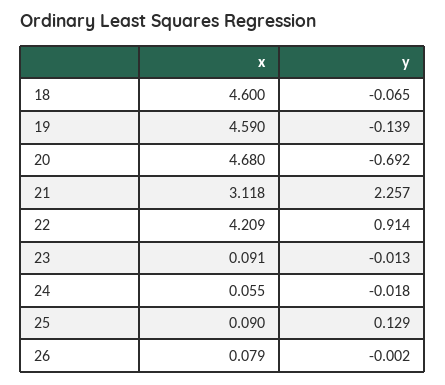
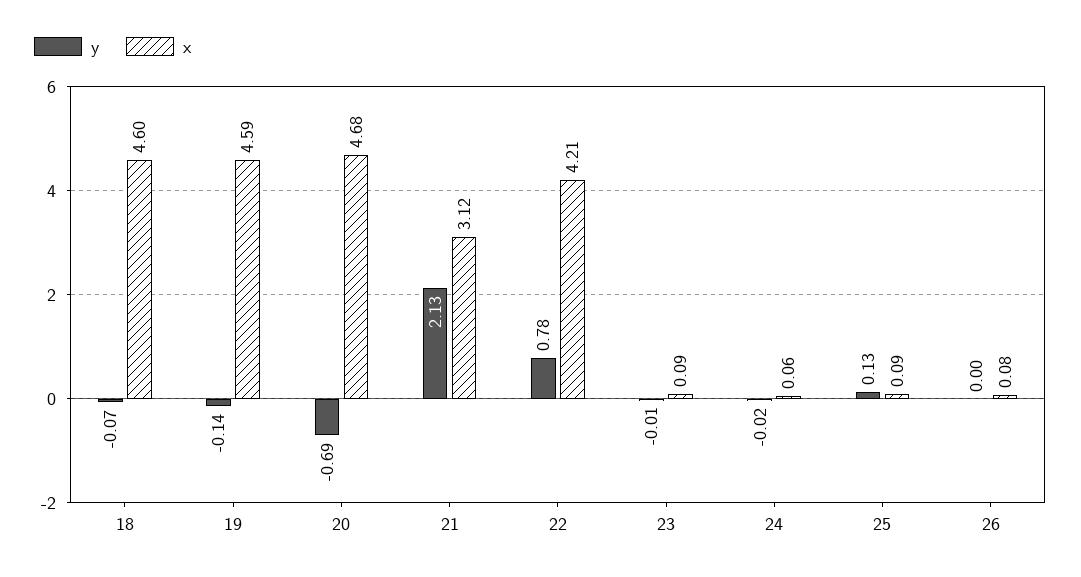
  {
    "x": {
      "18": 4.6,
      "19": 4.59,
      "20": 4.68,
      "21": 3.118,
      "22": 4.209,
      "23": 0.091,
      "24": 0.055,
      "25": 0.09,
      "26": 0.079
    },
    "y": {
      "18": -0.065,
      "19": -0.139,
      "20": -0.692,
-     "21": 2.257,
+     "21": 2.13,
-     "22": 0.914,
+     "22": 0.78,
      "23": -0.013,
      "24": -0.018,
      "25": 0.129,
      "26": -0.002
    }
  }

